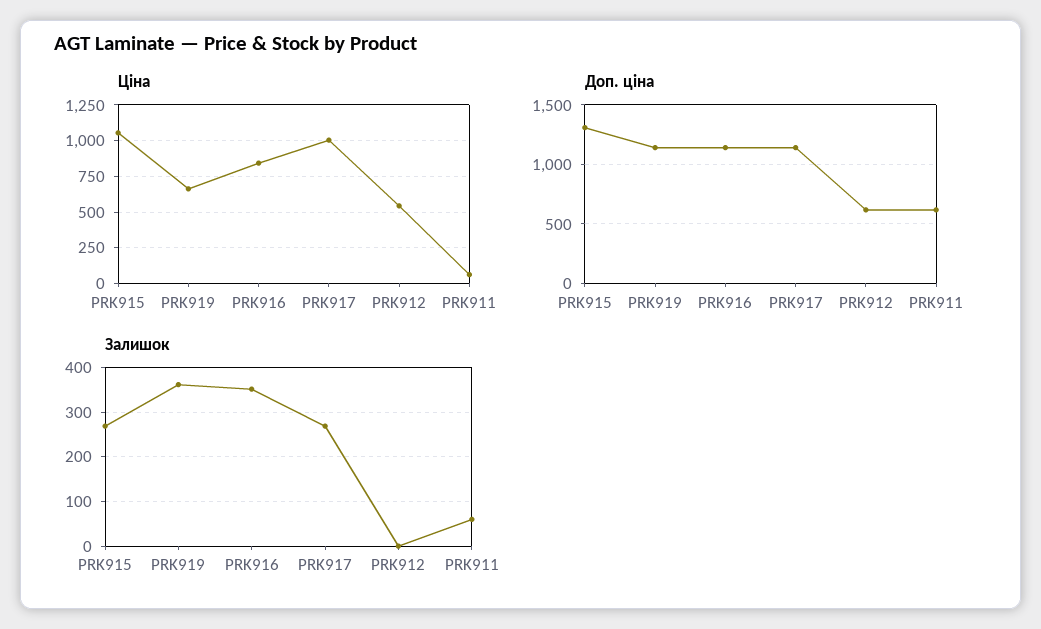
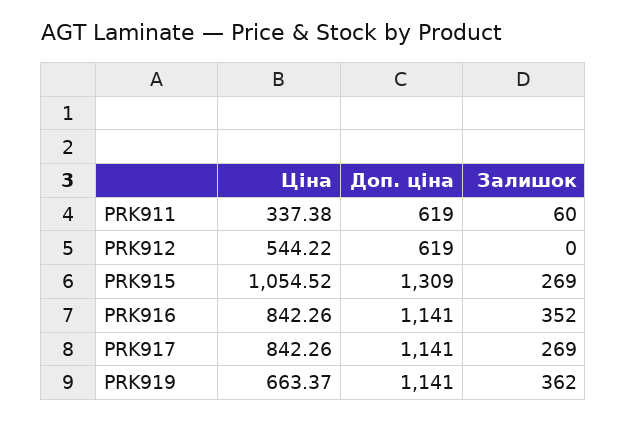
  {
    "Ціна": {
      "PRK915": 1054.52,
      "PRK919": 663.37,
      "PRK916": 842.26,
-     "PRK917": 1000,
+     "PRK917": 842.26,
      "PRK912": 544.22,
-     "PRK911": 50
+     "PRK911": 337.38
    },
    "Доп. ціна": {
      "PRK915": 1309,
      "PRK919": 1141,
      "PRK916": 1141,
      "PRK917": 1141,
      "PRK912": 619,
      "PRK911": 619
    },
    "Залишок": {
      "PRK915": 269,
      "PRK919": 362,
      "PRK916": 352,
      "PRK917": 269,
      "PRK912": 0,
      "PRK911": 60
    }
  }

